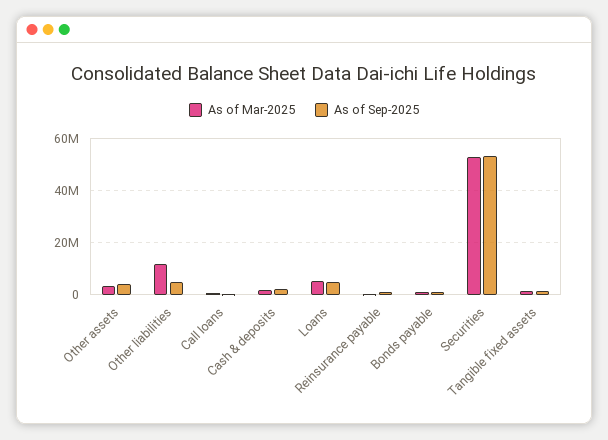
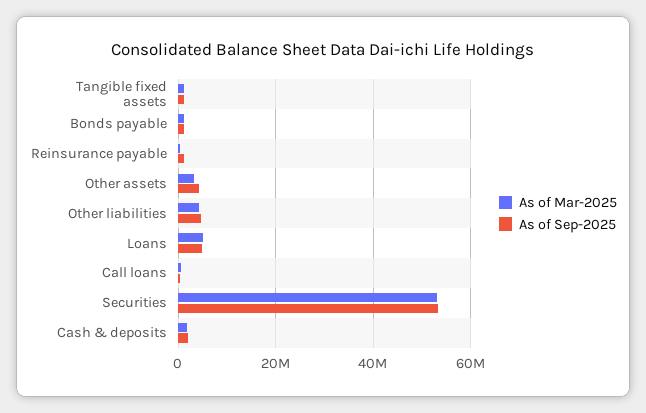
  {
    "As of Mar-2025": {
      "Other assets": 4000000,
-     "Other liabilities": 12500000,
+     "Other liabilities": 4000000,
      "Call loans": 0,
      "Cash & deposits": 2000000,
      "Loans": 6000000,
      "Reinsurance payable": 0,
      "Bonds payable": 2000000,
      "Securities": 54000000,
      "Tangible fixed assets": 2000000
    },
    "As of Sep-2025": {
      "Other assets": 4000000,
      "Other liabilities": 4000000,
      "Call loans": 0,
      "Cash & deposits": 2000000,
      "Loans": 4000000,
      "Reinsurance payable": 2000000,
      "Bonds payable": 2000000,
      "Securities": 54000000,
      "Tangible fixed assets": 2000000
    }
  }

